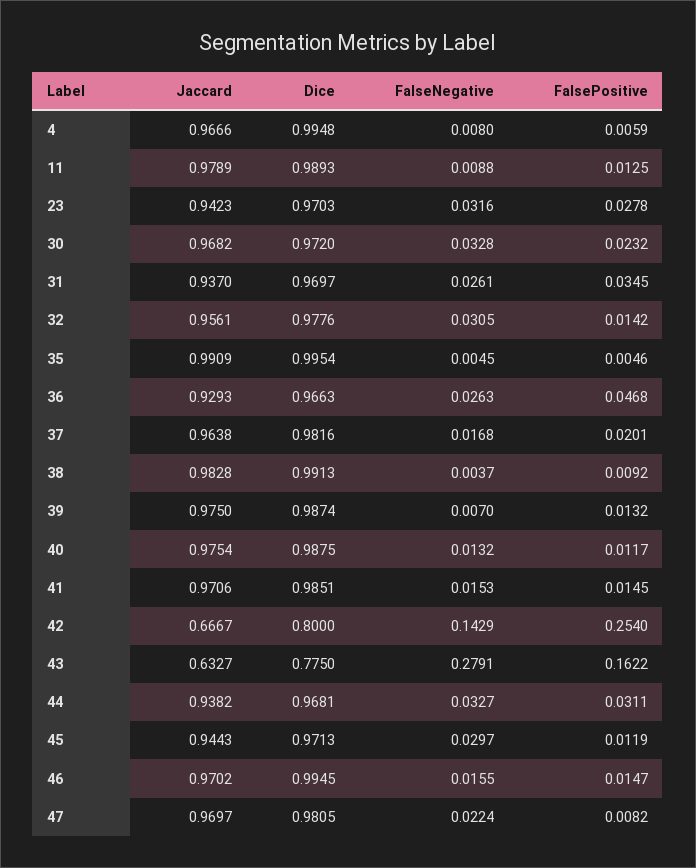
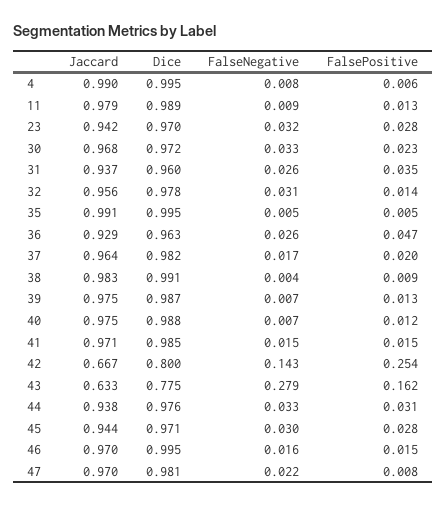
  {
    "Jaccard": {
-     "4": 0.9666,
+     "4": 0.99,
      "11": 0.9789,
      "23": 0.9423,
      "30": 0.9682,
      "31": 0.937,
      "32": 0.9561,
      "35": 0.9909,
      "36": 0.9293,
      "37": 0.9638,
      "38": 0.9828,
      "39": 0.975,
      "40": 0.9754,
      "41": 0.9706,
      "42": 0.6667,
      "43": 0.6327,
      "44": 0.9382,
      "45": 0.9443,
      "46": 0.9702,
      "47": 0.9697
    },
    "Dice": {
      "4": 0.9948,
      "11": 0.9893,
      "23": 0.9703,
      "30": 0.972,
-     "31": 0.9697,
+     "31": 0.96,
      "32": 0.9776,
      "35": 0.9954,
-     "36": 0.9663,
+     "36": 0.963,
      "37": 0.9816,
      "38": 0.9913,
      "39": 0.9874,
      "40": 0.9875,
      "41": 0.9851,
      "42": 0.8,
      "43": 0.775,
-     "44": 0.9681,
+     "44": 0.976,
      "45": 0.9713,
      "46": 0.9945,
      "47": 0.9805
    },
    "FalseNegative": {
      "4": 0.008,
      "11": 0.0088,
      "23": 0.0316,
      "30": 0.0328,
      "31": 0.0261,
      "32": 0.0305,
      "35": 0.0045,
      "36": 0.0263,
      "37": 0.0168,
      "38": 0.0037,
      "39": 0.007,
-     "40": 0.0132,
+     "40": 0.007,
      "41": 0.0153,
      "42": 0.1429,
      "43": 0.2791,
      "44": 0.0327,
      "45": 0.0297,
      "46": 0.0155,
      "47": 0.0224
    },
    "FalsePositive": {
      "4": 0.0059,
      "11": 0.0125,
      "23": 0.0278,
      "30": 0.0232,
      "31": 0.0345,
      "32": 0.0142,
      "35": 0.0046,
      "36": 0.0468,
      "37": 0.0201,
      "38": 0.0092,
      "39": 0.0132,
      "40": 0.0117,
      "41": 0.0145,
      "42": 0.254,
      "43": 0.1622,
      "44": 0.0311,
-     "45": 0.0119,
+     "45": 0.028,
      "46": 0.0147,
      "47": 0.0082
    }
  }

